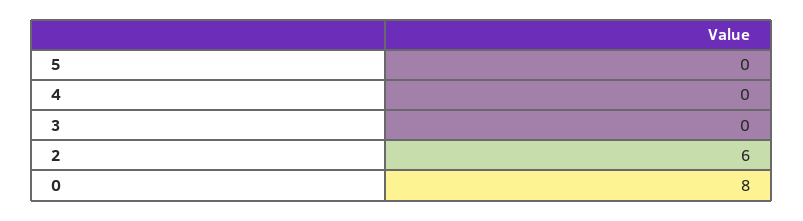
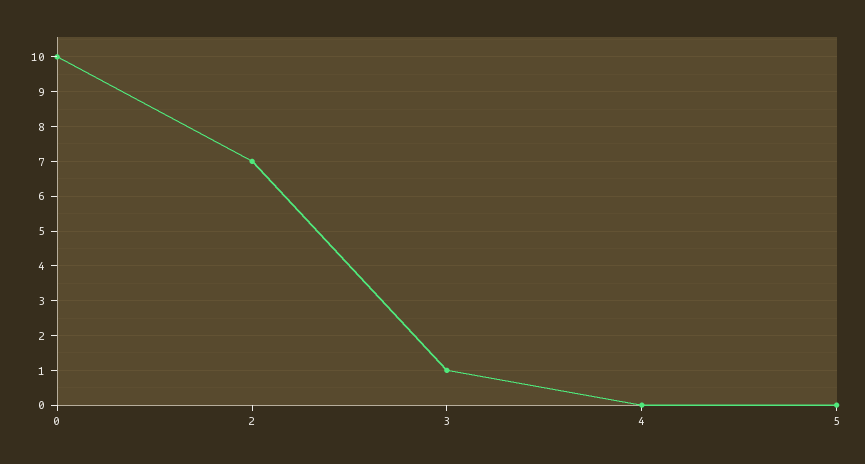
  {
    "5": 0,
    "4": 0,
-   "3": 0,
+   "3": 1,
-   "2": 6,
+   "2": 7,
-   "0": 8
+   "0": 10
  }

